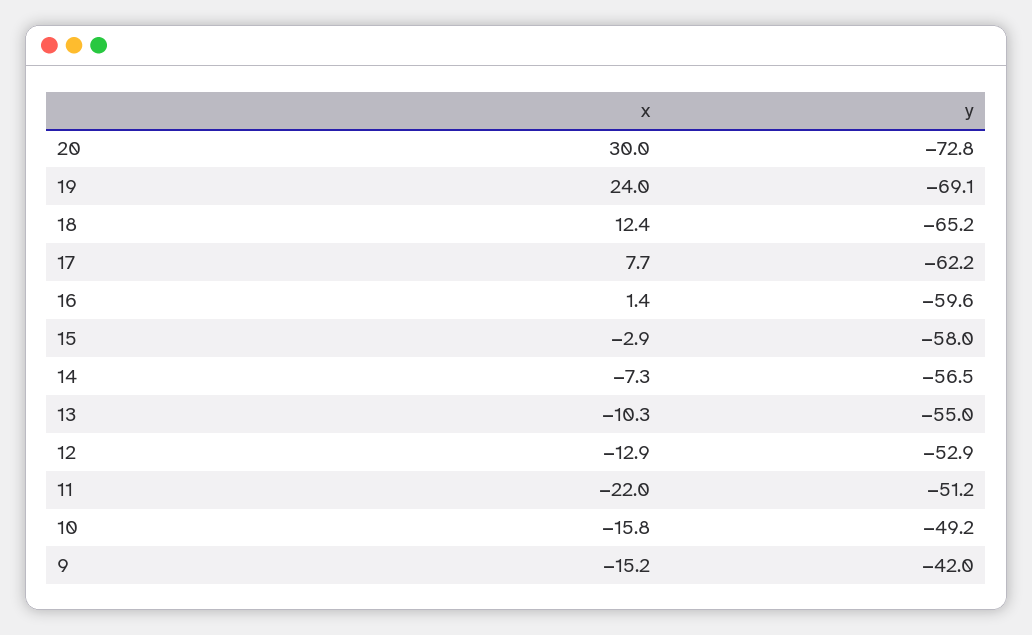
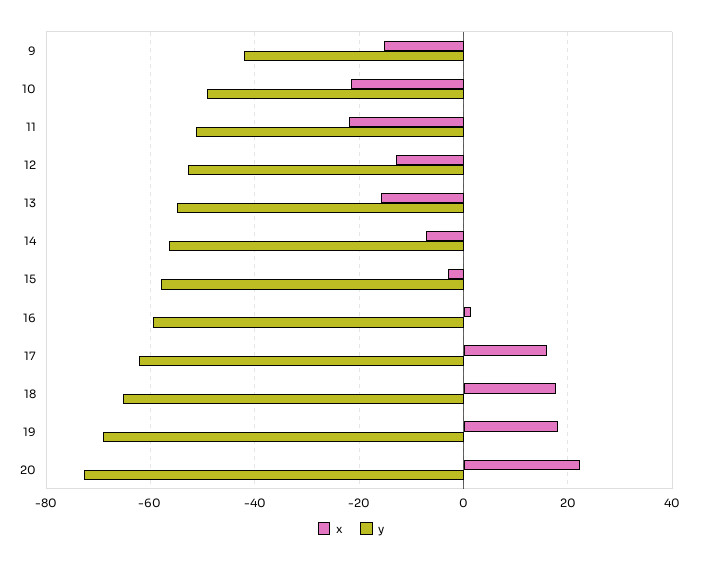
  {
    "x": {
-     "20": 30,
+     "20": 22,
-     "19": 24,
+     "19": 18,
-     "18": 12.4,
+     "18": 18,
-     "17": 7.7,
+     "17": 16,
      "16": 1.4,
      "15": -2.9,
      "14": -7.3,
-     "13": -10.3,
+     "13": -16,
      "12": -12.9,
      "11": -22,
-     "10": -15.8,
+     "10": -22,
      "9": -15.2
    },
    "y": {
      "20": -72.8,
      "19": -69.1,
      "18": -65.2,
      "17": -62.2,
      "16": -59.6,
      "15": -58,
      "14": -56.5,
      "13": -55,
      "12": -52.9,
      "11": -51.2,
      "10": -49.2,
      "9": -42
    }
  }

